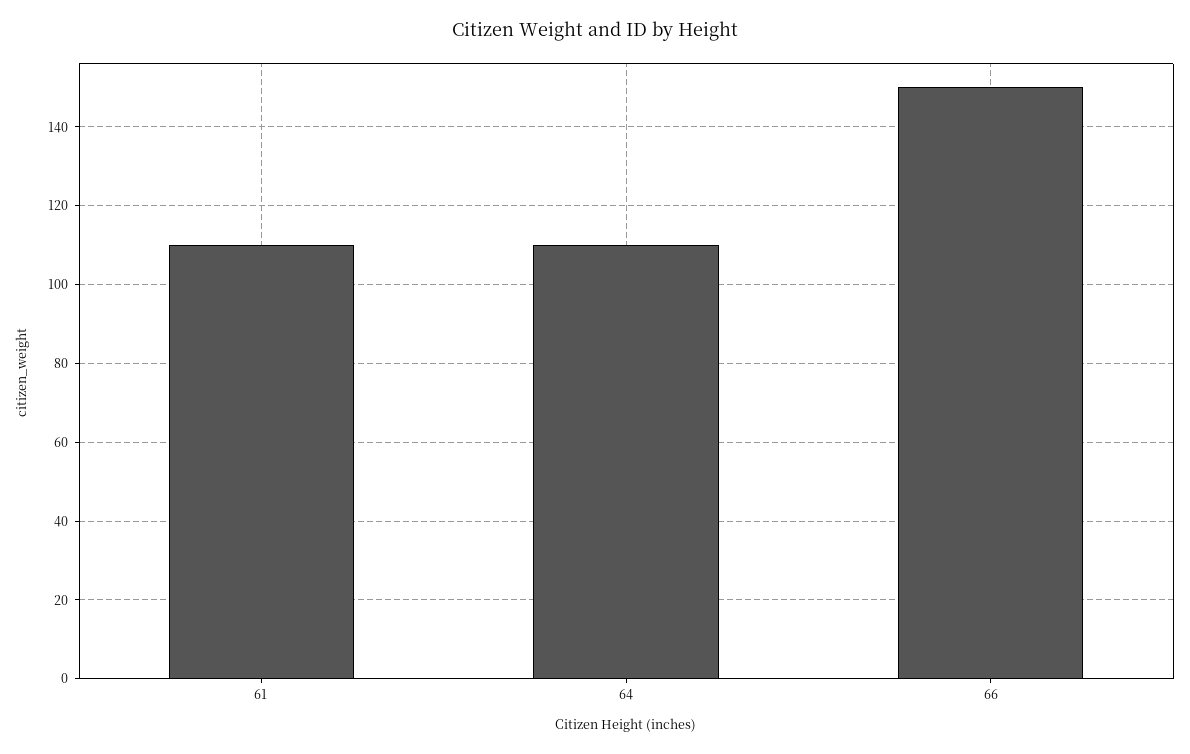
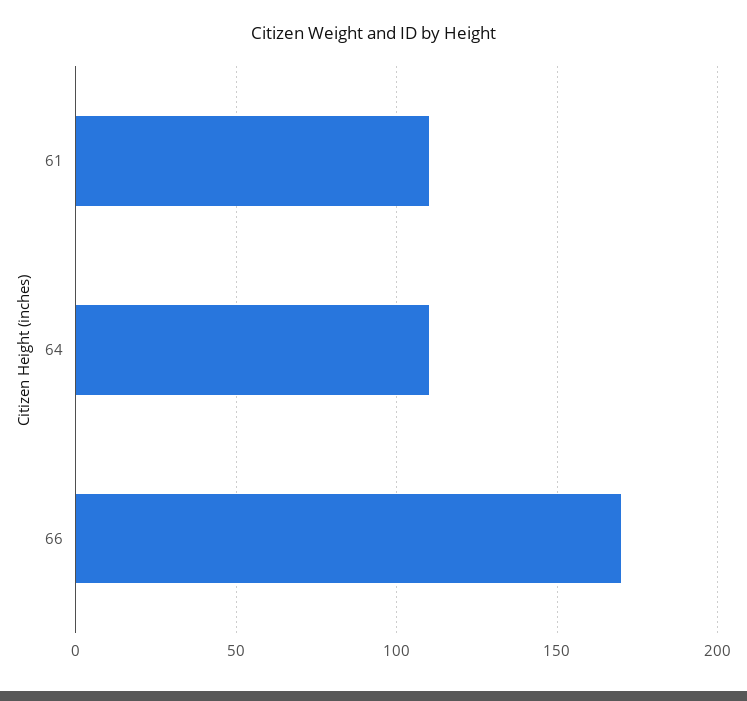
  {
    "61": 110,
    "64": 110,
-   "66": 150
+   "66": 170
  }

